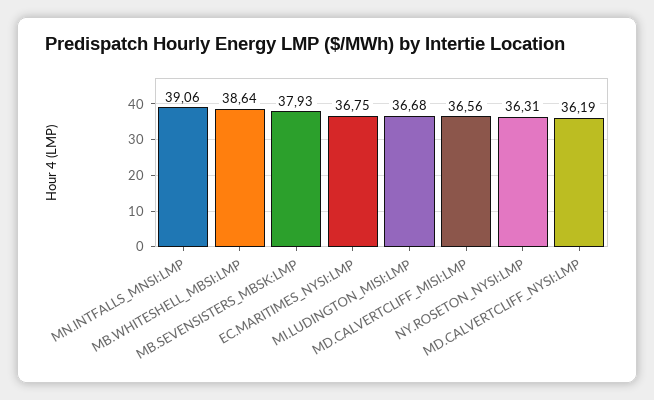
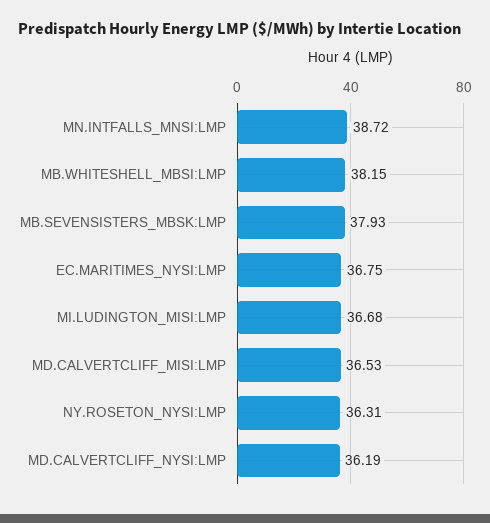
  {
-   "MN.INTFALLS_MNSI:LMP": 39.06,
+   "MN.INTFALLS_MNSI:LMP": 38.72,
-   "MB.WHITESHELL_MBSI:LMP": 38.64,
+   "MB.WHITESHELL_MBSI:LMP": 38.15,
    "MB.SEVENSISTERS_MBSK:LMP": 37.93,
    "EC.MARITIMES_NYSI:LMP": 36.75,
    "MI.LUDINGTON_MISI:LMP": 36.68,
-   "MD.CALVERTCLIFF_MISI:LMP": 36.56,
+   "MD.CALVERTCLIFF_MISI:LMP": 36.53,
    "NY.ROSETON_NYSI:LMP": 36.31,
    "MD.CALVERTCLIFF_NYSI:LMP": 36.19
  }

